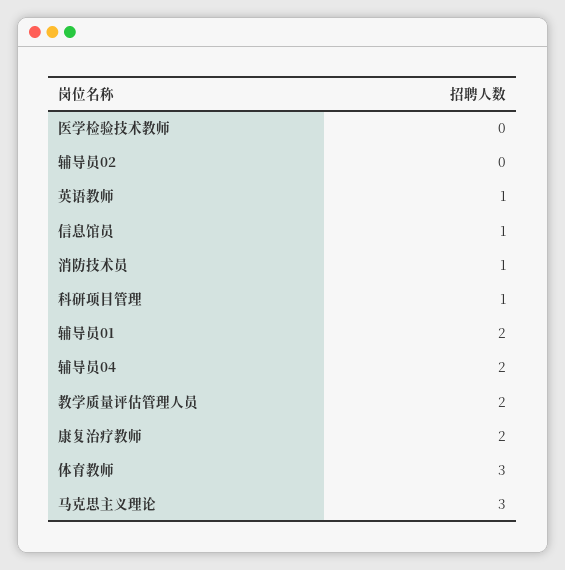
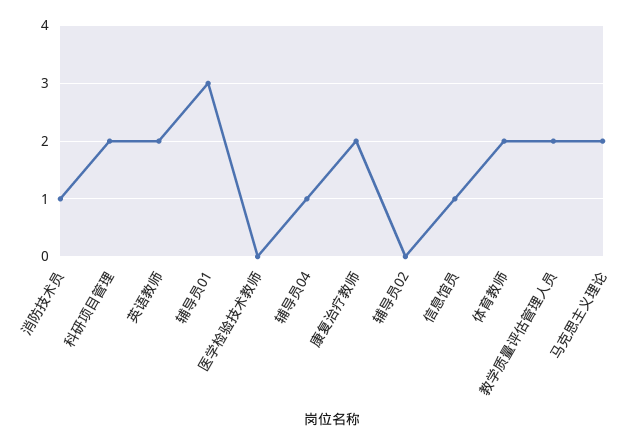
  {
    "医学检验技术教师": 0,
    "辅导员02": 0,
-   "英语教师": 1,
+   "英语教师": 2,
    "信息馆员": 1,
    "消防技术员": 1,
-   "科研项目管理": 1,
+   "科研项目管理": 2,
-   "辅导员01": 2,
+   "辅导员01": 3,
-   "辅导员04": 2,
+   "辅导员04": 1,
    "教学质量评估管理人员": 2,
    "康复治疗教师": 2,
-   "体育教师": 3,
+   "体育教师": 2,
-   "马克思主义理论": 3
+   "马克思主义理论": 2
  }

